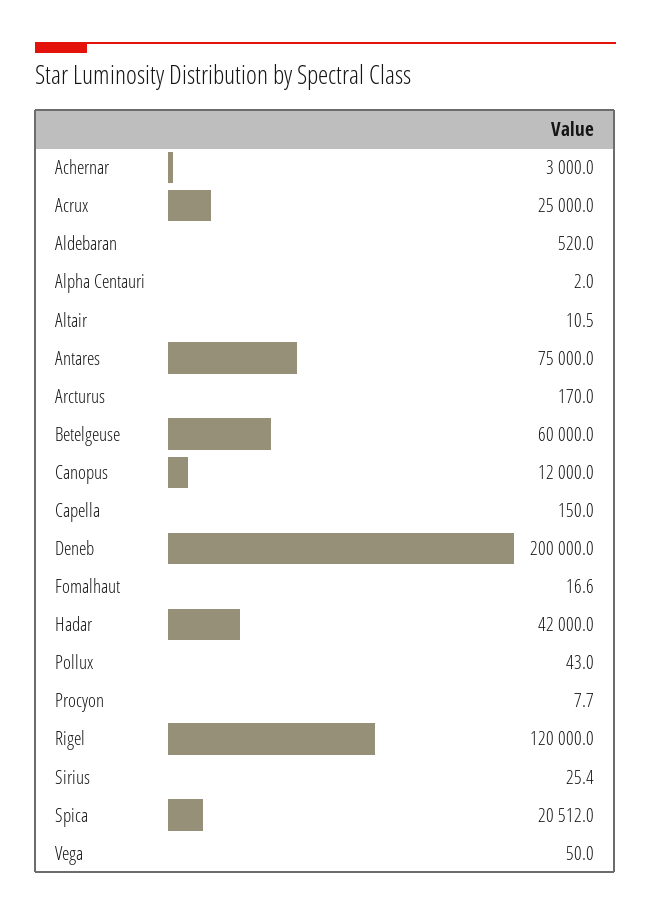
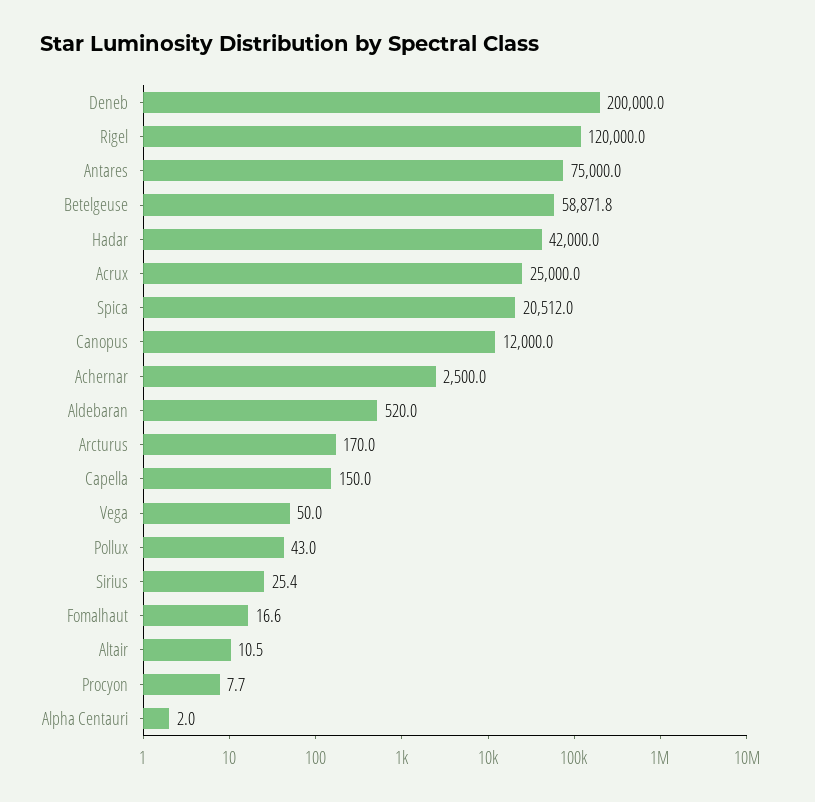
  {
-   "Achernar": 3000,
+   "Achernar": 2500,
    "Acrux": 25000,
    "Aldebaran": 520,
    "Alpha Centauri": 2,
    "Altair": 10.5,
    "Antares": 75000,
    "Arcturus": 170,
-   "Betelgeuse": 60000,
+   "Betelgeuse": 58871.8,
    "Canopus": 12000,
    "Capella": 150,
    "Deneb": 200000,
    "Fomalhaut": 16.6,
    "Hadar": 42000,
    "Pollux": 43,
    "Procyon": 7.7,
    "Rigel": 120000,
    "Sirius": 25.4,
    "Spica": 20512,
    "Vega": 50
  }

